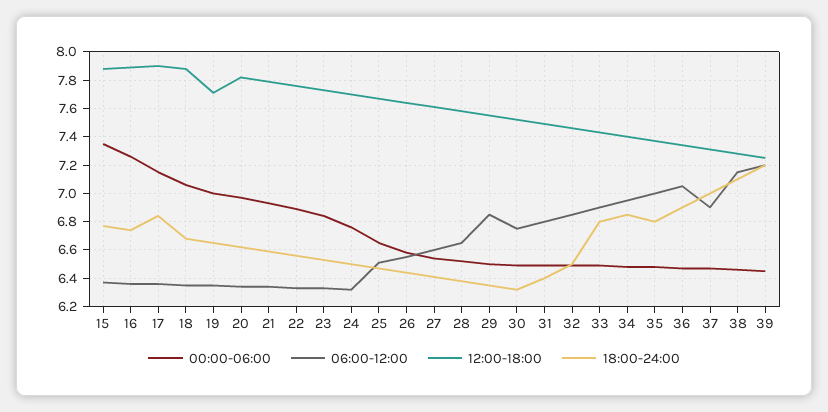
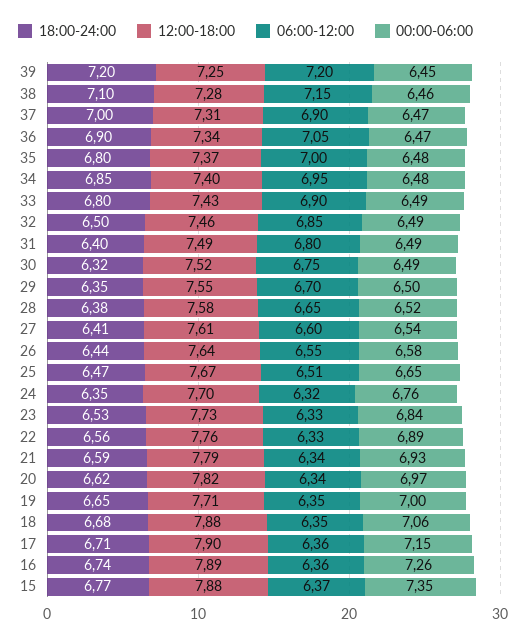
  {
    "00:00-06:00": {
      "15": 7.35,
      "16": 7.26,
      "17": 7.15,
      "18": 7.06,
      "19": 7,
      "20": 6.97,
      "21": 6.93,
      "22": 6.89,
      "23": 6.84,
      "24": 6.76,
      "25": 6.65,
      "26": 6.58,
      "27": 6.54,
      "28": 6.52,
      "29": 6.5,
      "30": 6.49,
      "31": 6.49,
      "32": 6.49,
      "33": 6.49,
      "34": 6.48,
      "35": 6.48,
      "36": 6.47,
      "37": 6.47,
      "38": 6.46,
      "39": 6.45
    },
    "06:00-12:00": {
      "15": 6.37,
      "16": 6.36,
      "17": 6.36,
      "18": 6.35,
      "19": 6.35,
      "20": 6.34,
      "21": 6.34,
      "22": 6.33,
      "23": 6.33,
      "24": 6.32,
      "25": 6.51,
      "26": 6.55,
      "27": 6.6,
      "28": 6.65,
-     "29": 6.85,
+     "29": 6.7,
      "30": 6.75,
      "31": 6.8,
      "32": 6.85,
      "33": 6.9,
      "34": 6.95,
      "35": 7,
      "36": 7.05,
      "37": 6.9,
      "38": 7.15,
      "39": 7.2
    },
    "12:00-18:00": {
      "15": 7.88,
      "16": 7.89,
      "17": 7.9,
      "18": 7.88,
      "19": 7.71,
      "20": 7.82,
      "21": 7.79,
      "22": 7.76,
      "23": 7.73,
      "24": 7.7,
      "25": 7.67,
      "26": 7.64,
      "27": 7.61,
      "28": 7.58,
      "29": 7.55,
      "30": 7.52,
      "31": 7.49,
      "32": 7.46,
      "33": 7.43,
      "34": 7.4,
      "35": 7.37,
      "36": 7.34,
      "37": 7.31,
      "38": 7.28,
      "39": 7.25
    },
    "18:00-24:00": {
      "15": 6.77,
      "16": 6.74,
-     "17": 6.85,
+     "17": 6.71,
      "18": 6.68,
      "19": 6.65,
      "20": 6.62,
      "21": 6.59,
      "22": 6.56,
      "23": 6.53,
-     "24": 6.5,
+     "24": 6.35,
      "25": 6.47,
      "26": 6.44,
      "27": 6.41,
      "28": 6.38,
      "29": 6.35,
      "30": 6.32,
      "31": 6.4,
      "32": 6.5,
      "33": 6.8,
      "34": 6.85,
      "35": 6.8,
      "36": 6.9,
      "37": 7,
      "38": 7.1,
      "39": 7.2
    }
  }

